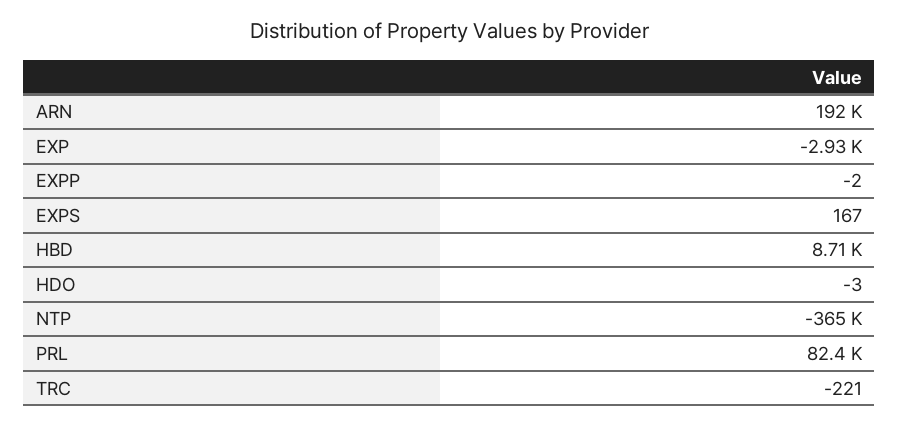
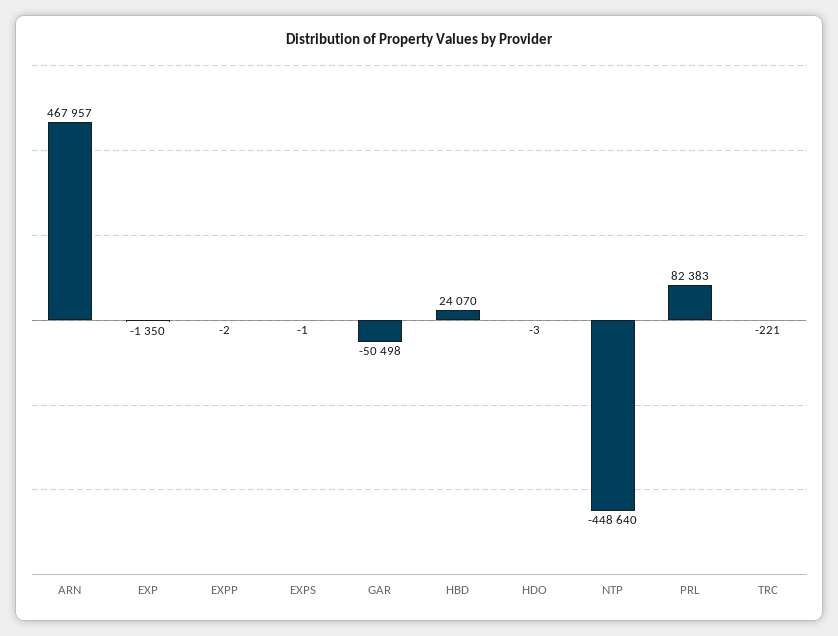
  {
-   "ARN": 192000,
+   "ARN": 467957,
-   "EXP": -2930,
+   "EXP": -1350,
    "EXPP": -2,
-   "EXPS": 167,
+   "EXPS": -1,
-   "HBD": 8710,
+   "HBD": 24070,
    "HDO": -3,
-   "NTP": -365000,
+   "NTP": -448640,
    "PRL": 82383,
-   "TRC": -221
+   "TRC": -221,
+   "GAR": -50498
  }

